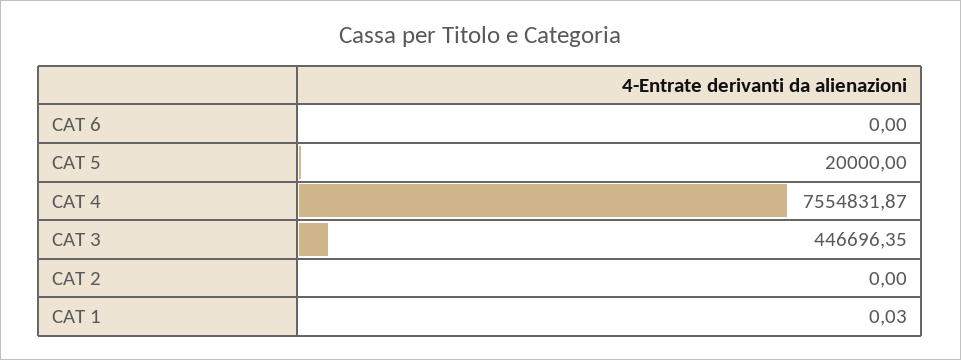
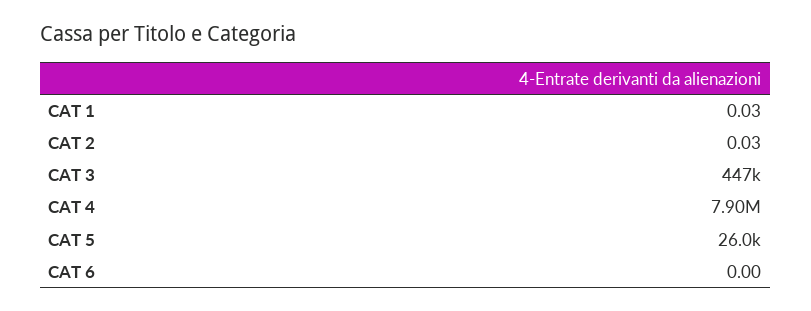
  {
    "CAT 6": 0,
-   "CAT 5": 20000,
+   "CAT 5": 26000,
-   "CAT 4": 7554831.87,
+   "CAT 4": 7900000,
    "CAT 3": 446696.35,
-   "CAT 2": 0,
+   "CAT 2": 0.03,
    "CAT 1": 0.03
  }

